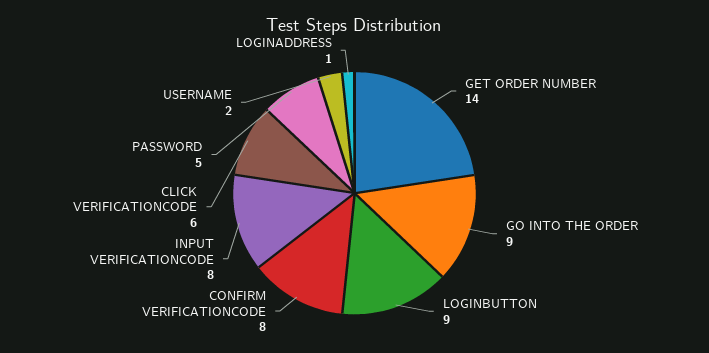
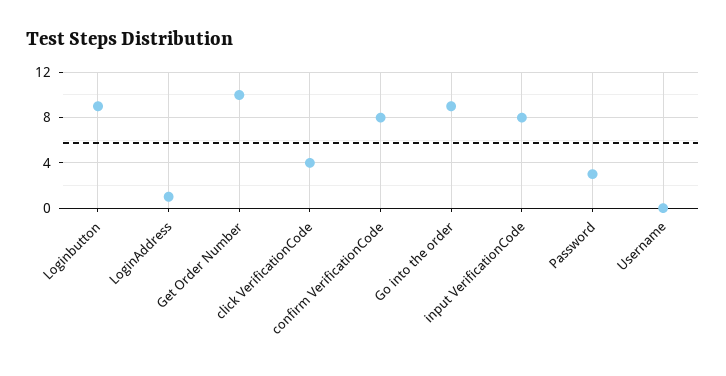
  {
-   "GET ORDER NUMBER": 14,
+   "GET ORDER NUMBER": 10,
    "GO INTO THE ORDER": 9,
    "LOGINBUTTON": 9,
    "CONFIRM VERIFICATIONCODE": 8,
    "INPUT VERIFICATIONCODE": 8,
-   "CLICK VERIFICATIONCODE": 6,
+   "CLICK VERIFICATIONCODE": 4,
-   "PASSWORD": 5,
+   "PASSWORD": 3,
-   "USERNAME": 2,
+   "USERNAME": 0,
    "LOGINADDRESS": 1
  }

